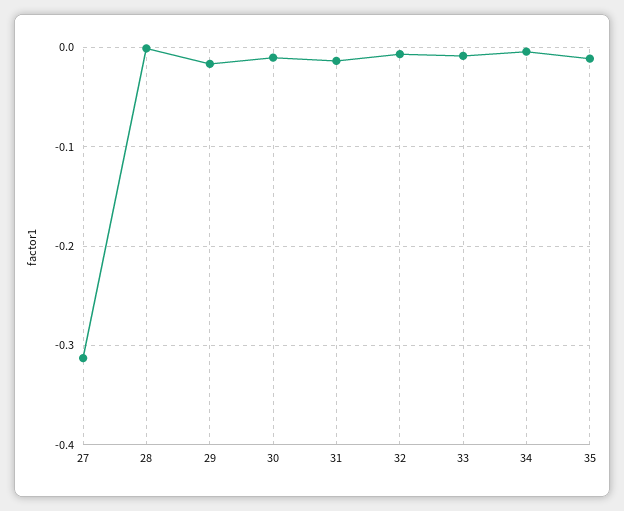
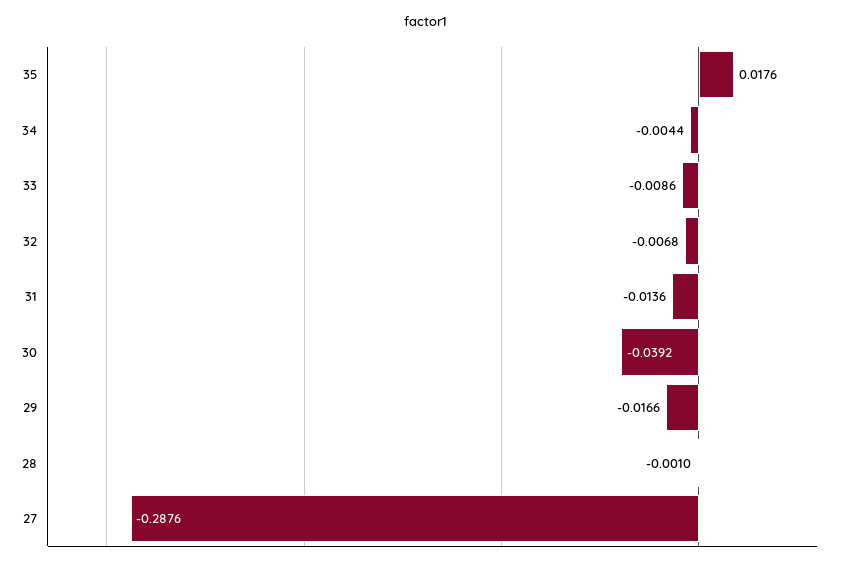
  {
-   "27": -0.31,
+   "27": -0.2876,
    "28": -0.001,
    "29": -0.0166,
-   "30": -0.01,
+   "30": -0.0392,
    "31": -0.0136,
    "32": -0.0068,
    "33": -0.0086,
    "34": -0.0044,
-   "35": -0.01
+   "35": 0.0176
  }

